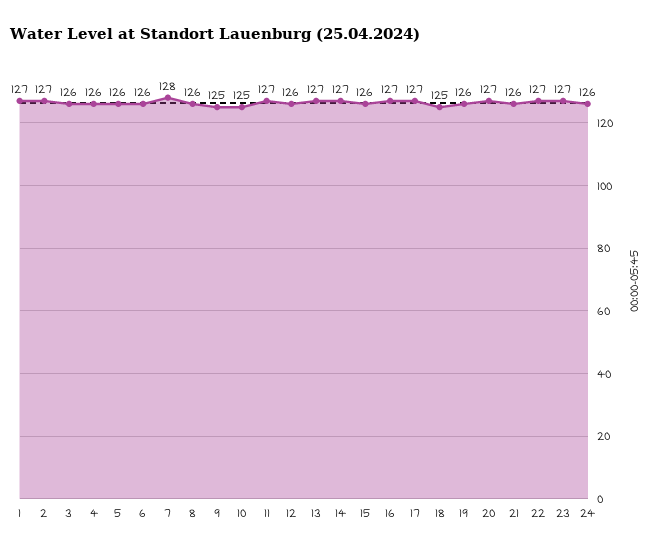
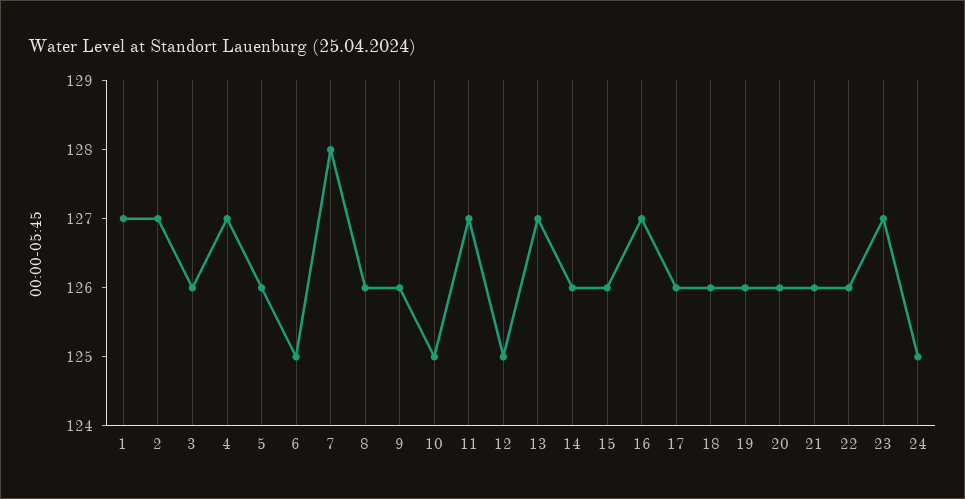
  {
    "1": 127,
    "2": 127,
    "3": 126,
-   "4": 126,
+   "4": 127,
    "5": 126,
-   "6": 126,
+   "6": 125,
    "7": 128,
    "8": 126,
-   "9": 125,
+   "9": 126,
    "10": 125,
    "11": 127,
-   "12": 126,
+   "12": 125,
    "13": 127,
-   "14": 127,
+   "14": 126,
    "15": 126,
    "16": 127,
-   "17": 127,
+   "17": 126,
-   "18": 125,
+   "18": 126,
    "19": 126,
-   "20": 127,
+   "20": 126,
    "21": 126,
-   "22": 127,
+   "22": 126,
    "23": 127,
-   "24": 126
+   "24": 125
  }

